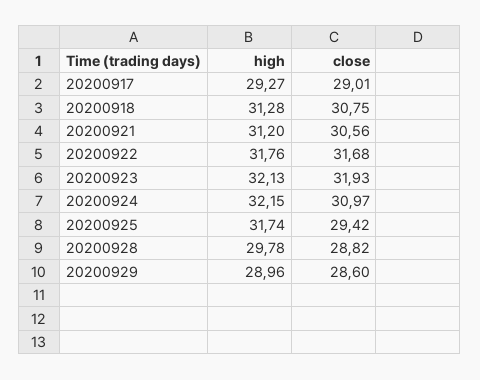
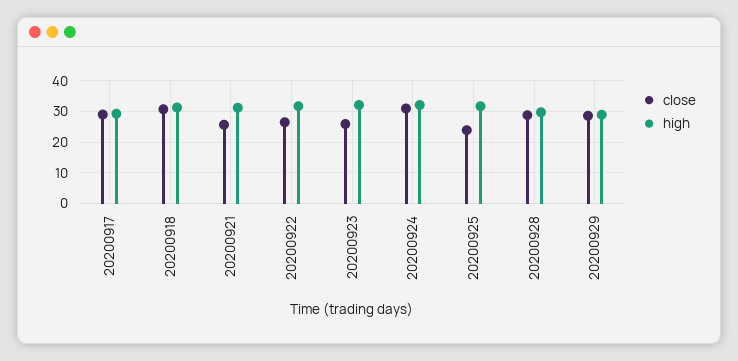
  {
    "high": {
      "20200917": 29.27,
      "20200918": 31.28,
      "20200921": 31.2,
      "20200922": 31.76,
      "20200923": 32.13,
      "20200924": 32.15,
      "20200925": 31.74,
      "20200928": 29.78,
      "20200929": 28.96
    },
    "close": {
      "20200917": 29.01,
      "20200918": 30.75,
-     "20200921": 30.56,
+     "20200921": 26,
-     "20200922": 31.68,
+     "20200922": 26,
-     "20200923": 31.93,
+     "20200923": 26,
      "20200924": 30.97,
-     "20200925": 29.42,
+     "20200925": 24,
      "20200928": 28.82,
      "20200929": 28.6
    }
  }

